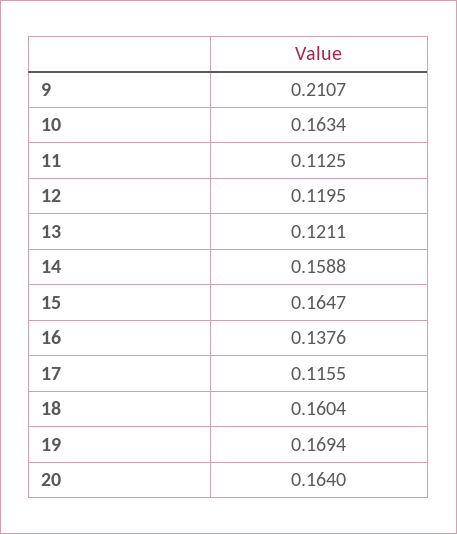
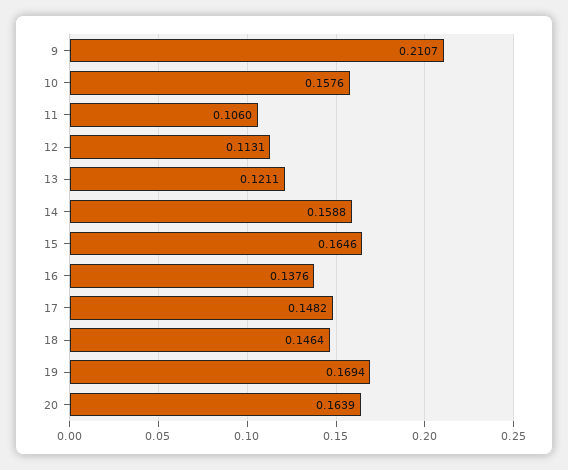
  {
    "9": 0.2107,
-   "10": 0.1634,
+   "10": 0.1576,
-   "11": 0.1125,
+   "11": 0.106,
-   "12": 0.1195,
+   "12": 0.1131,
    "13": 0.1211,
    "14": 0.1588,
-   "15": 0.1647,
+   "15": 0.1646,
    "16": 0.1376,
-   "17": 0.1155,
+   "17": 0.1482,
-   "18": 0.1604,
+   "18": 0.1464,
    "19": 0.1694,
-   "20": 0.164
+   "20": 0.1639
  }

